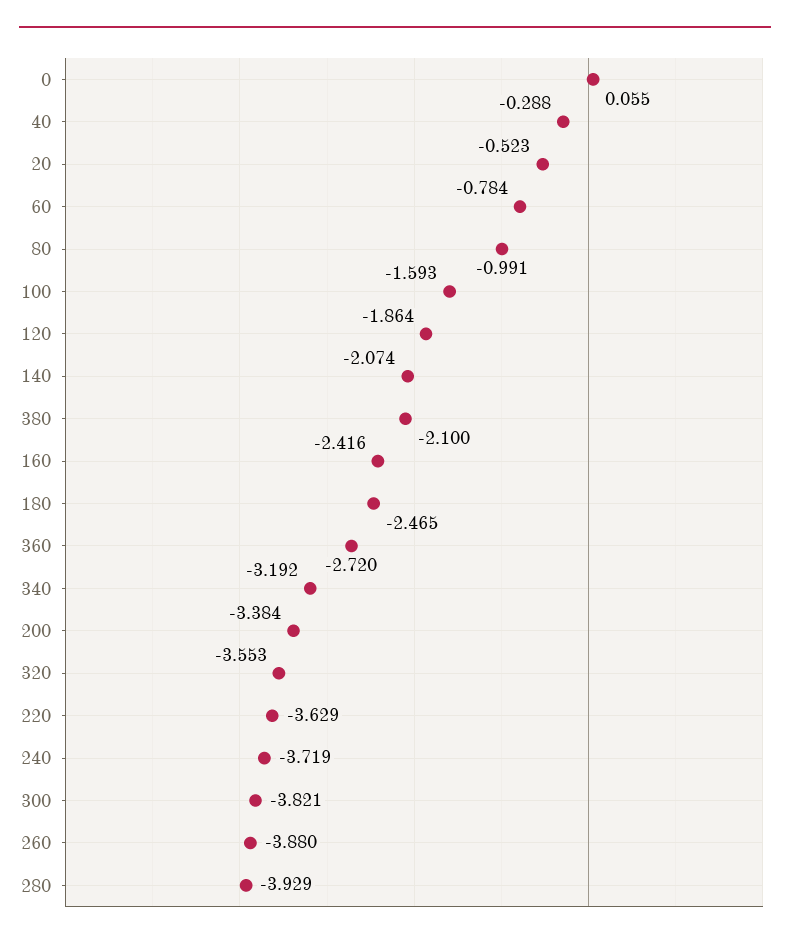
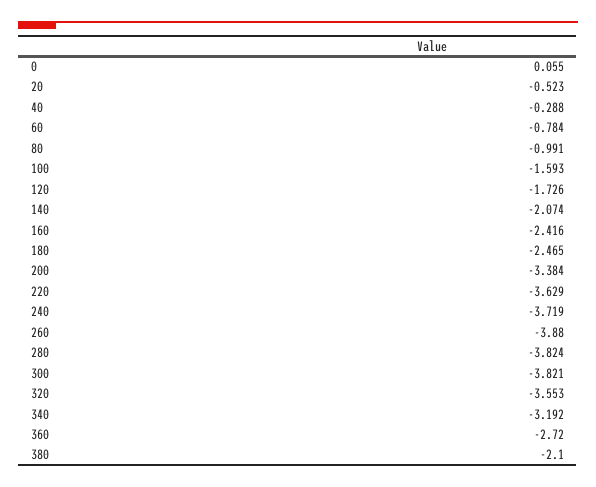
  {
    "0": 0.055,
    "40": -0.288,
    "20": -0.523,
    "60": -0.784,
    "80": -0.991,
    "100": -1.593,
-   "120": -1.864,
+   "120": -1.726,
    "140": -2.074,
    "380": -2.1,
    "160": -2.416,
    "180": -2.465,
    "360": -2.72,
    "340": -3.192,
    "200": -3.384,
    "320": -3.553,
    "220": -3.629,
    "240": -3.719,
    "300": -3.821,
    "260": -3.88,
-   "280": -3.929
+   "280": -3.824
  }

